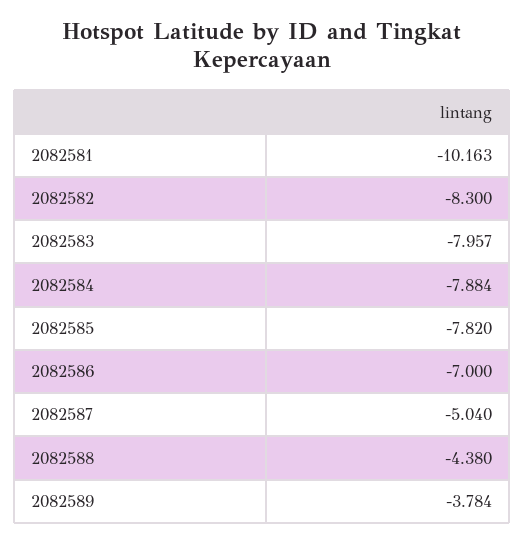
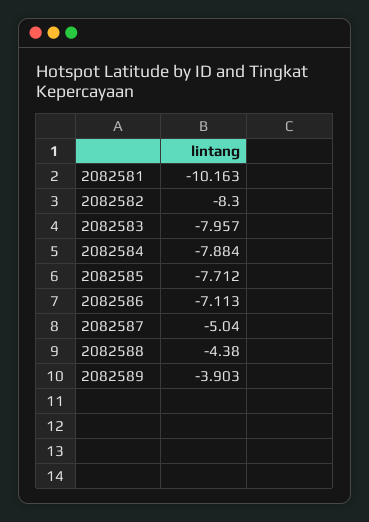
  {
    "2082581": -10.163,
    "2082582": -8.3,
    "2082583": -7.957,
    "2082584": -7.884,
-   "2082585": -7.82,
+   "2082585": -7.712,
-   "2082586": -7,
+   "2082586": -7.113,
    "2082587": -5.04,
    "2082588": -4.38,
-   "2082589": -3.784
+   "2082589": -3.903
  }

